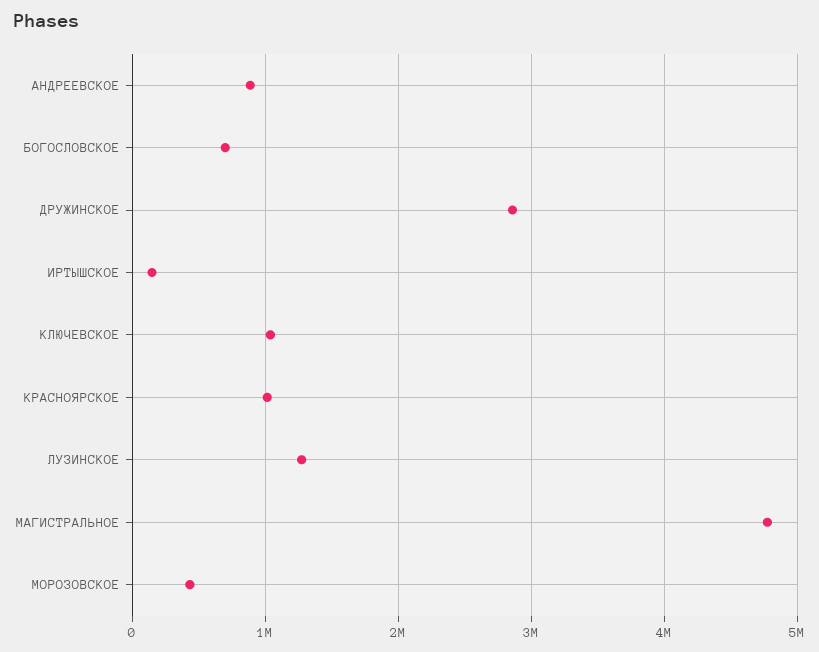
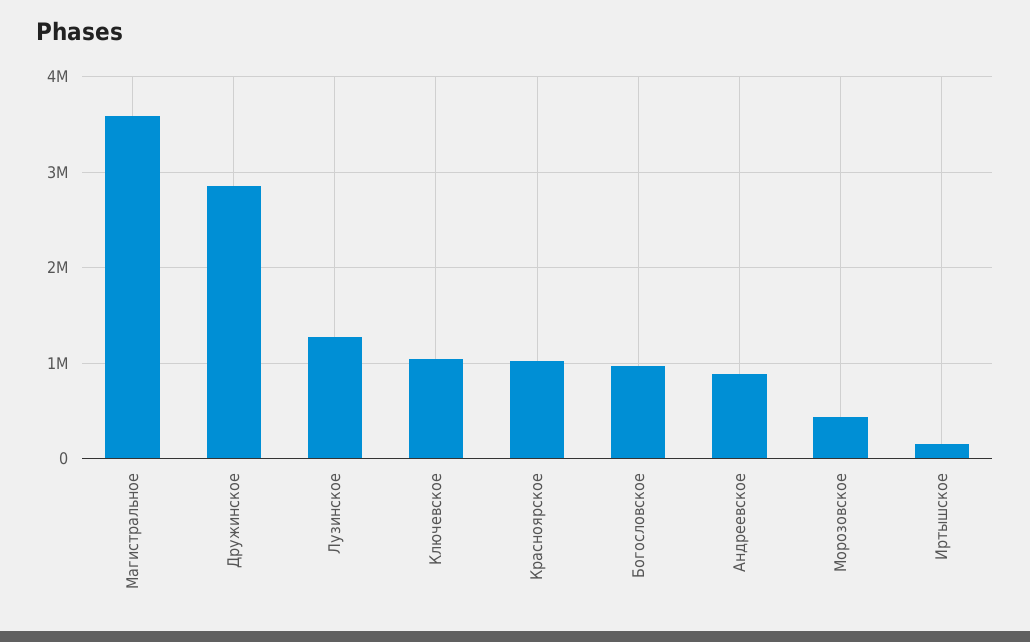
  {
    "АНДРЕЕВСКОЕ": 900000,
-   "БОГОСЛОВСКОЕ": 700000,
+   "БОГОСЛОВСКОЕ": 1000000,
    "ДРУЖИНСКОЕ": 2900000,
    "ИРТЫШСКОЕ": 100000,
    "КЛЮЧЕВСКОЕ": 1000000,
    "КРАСНОЯРСКОЕ": 1000000,
    "ЛУЗИНСКОЕ": 1300000,
-   "МАГИСТРАЛЬНОЕ": 4800000,
+   "МАГИСТРАЛЬНОЕ": 3600000,
    "МОРОЗОВСКОЕ": 400000
  }

